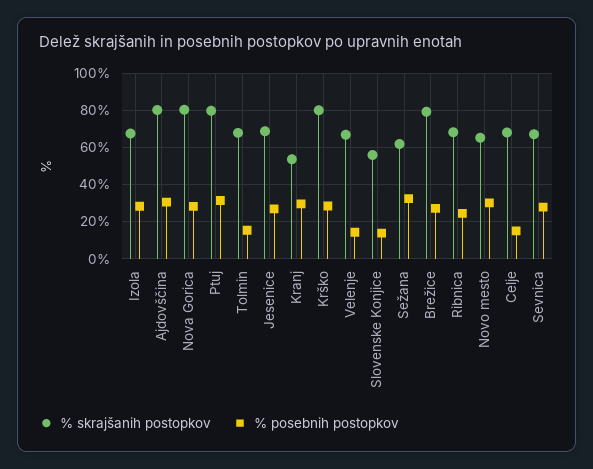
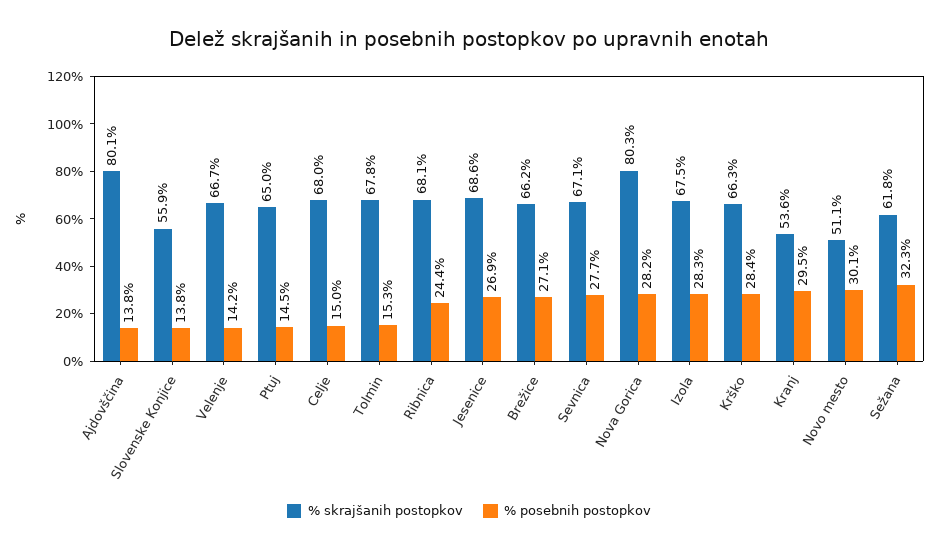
  {
    "% skrajšanih postopkov": {
      "Izola": 67.5,
      "Ajdovščina": 80.1,
      "Nova Gorica": 80.3,
-     "Ptuj": 80,
+     "Ptuj": 65,
      "Tolmin": 67.8,
      "Jesenice": 68.6,
      "Kranj": 53.6,
-     "Krško": 80,
+     "Krško": 66.3,
      "Velenje": 66.7,
      "Slovenske Konjice": 55.9,
      "Sežana": 61.8,
-     "Brežice": 80,
+     "Brežice": 66.2,
      "Ribnica": 68.1,
-     "Novo mesto": 65,
+     "Novo mesto": 51.1,
      "Celje": 68,
      "Sevnica": 67.1
    },
    "% posebnih postopkov": {
      "Izola": 28.3,
-     "Ajdovščina": 30,
+     "Ajdovščina": 13.8,
      "Nova Gorica": 28.2,
-     "Ptuj": 30,
+     "Ptuj": 14.5,
      "Tolmin": 15.3,
      "Jesenice": 26.9,
      "Kranj": 29.5,
      "Krško": 28.4,
      "Velenje": 14.2,
      "Slovenske Konjice": 13.8,
      "Sežana": 32.3,
      "Brežice": 27.1,
      "Ribnica": 24.4,
      "Novo mesto": 30.1,
      "Celje": 15,
      "Sevnica": 27.7
    }
  }

